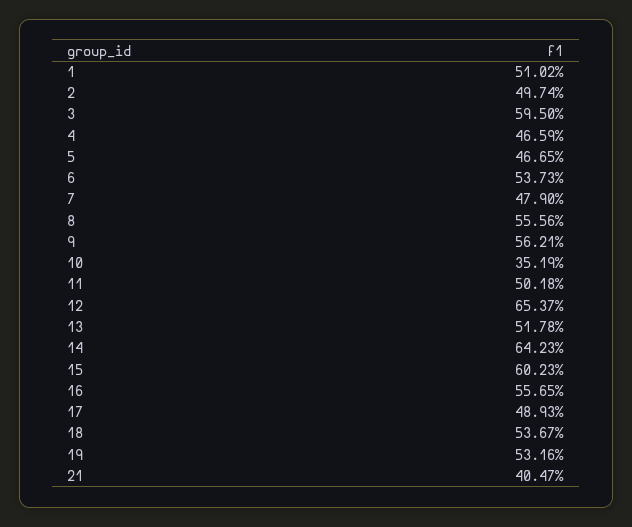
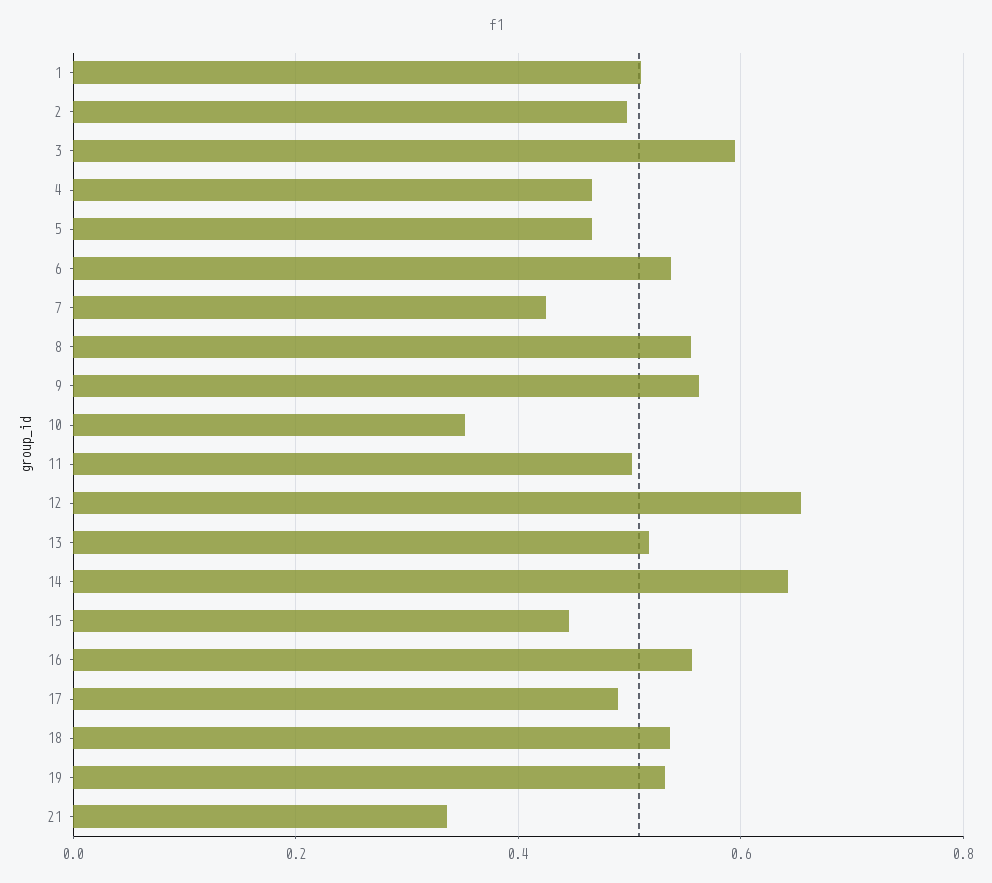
  {
    "1": 0.5102,
    "2": 0.4974,
    "3": 0.595,
    "4": 0.4659,
    "5": 0.4665,
    "6": 0.5373,
-   "7": 0.479,
+   "7": 0.42,
    "8": 0.5556,
    "9": 0.5621,
    "10": 0.3519,
    "11": 0.5018,
    "12": 0.6537,
    "13": 0.5178,
    "14": 0.6423,
-   "15": 0.6023,
+   "15": 0.44,
    "16": 0.5565,
    "17": 0.4893,
    "18": 0.5367,
    "19": 0.5316,
-   "21": 0.4047
+   "21": 0.34
  }

